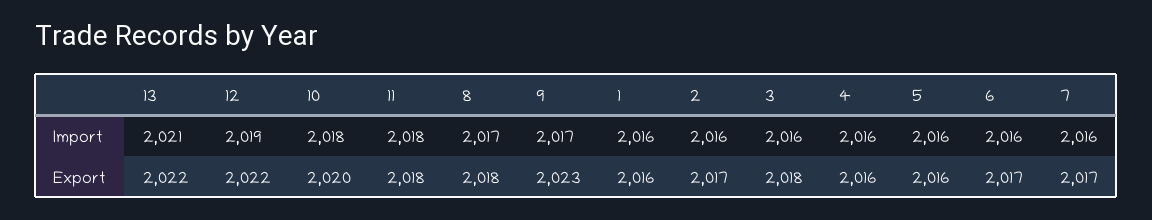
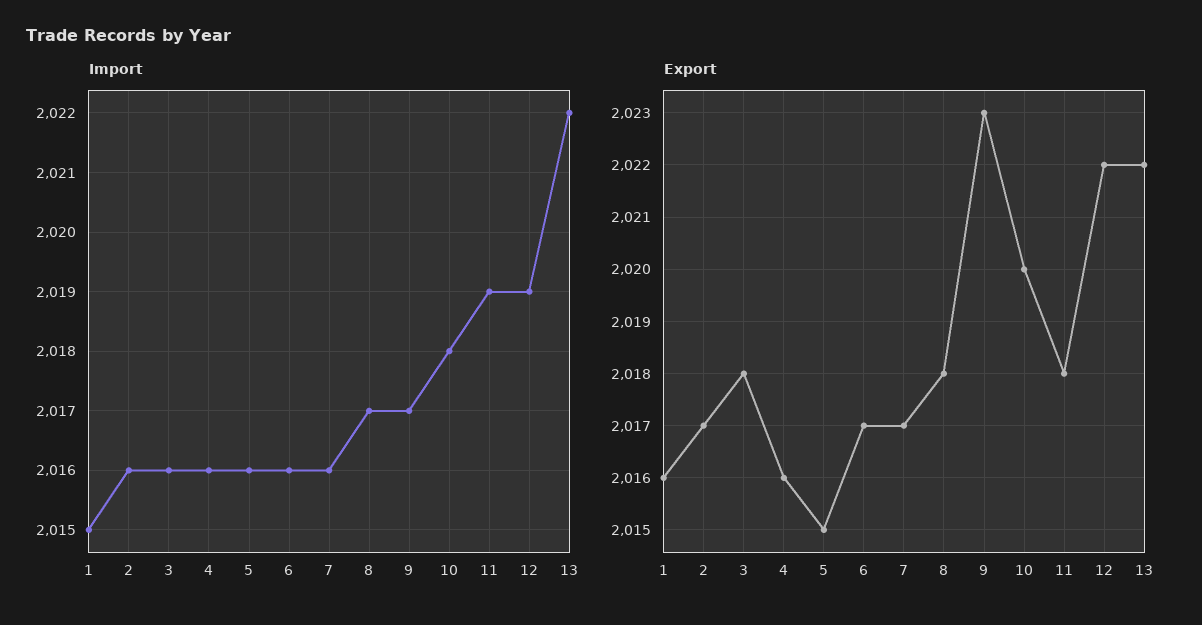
  {
    "Import": {
-     "13": 2021,
+     "13": 2022,
      "12": 2019,
      "10": 2018,
-     "11": 2018,
+     "11": 2019,
      "8": 2017,
      "9": 2017,
-     "1": 2016,
+     "1": 2015,
      "2": 2016,
      "3": 2016,
      "4": 2016,
      "5": 2016,
      "6": 2016,
      "7": 2016
    },
    "Export": {
      "13": 2022,
      "12": 2022,
      "10": 2020,
      "11": 2018,
      "8": 2018,
      "9": 2023,
      "1": 2016,
      "2": 2017,
      "3": 2018,
      "4": 2016,
-     "5": 2016,
+     "5": 2015,
      "6": 2017,
      "7": 2017
    }
  }

